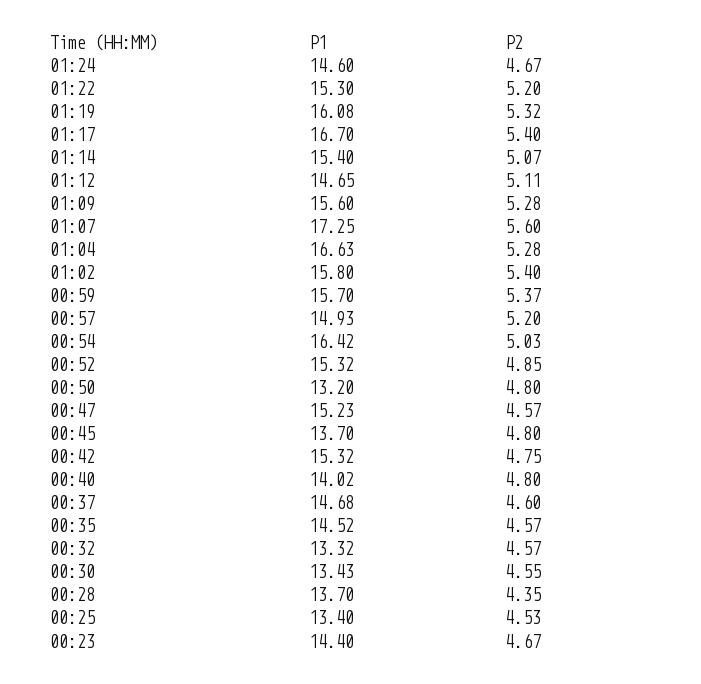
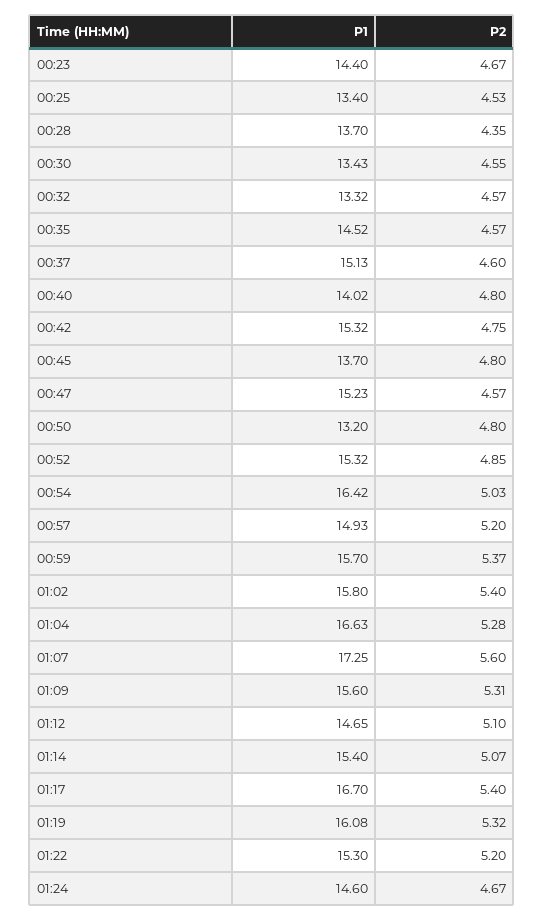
  {
    "P1": {
      "01:24": 14.6,
      "01:22": 15.3,
      "01:19": 16.08,
      "01:17": 16.7,
      "01:14": 15.4,
      "01:12": 14.65,
      "01:09": 15.6,
      "01:07": 17.25,
      "01:04": 16.63,
      "01:02": 15.8,
      "00:59": 15.7,
      "00:57": 14.93,
      "00:54": 16.42,
      "00:52": 15.32,
      "00:50": 13.2,
      "00:47": 15.23,
      "00:45": 13.7,
      "00:42": 15.32,
      "00:40": 14.02,
-     "00:37": 14.68,
+     "00:37": 15.13,
      "00:35": 14.52,
      "00:32": 13.32,
      "00:30": 13.43,
      "00:28": 13.7,
      "00:25": 13.4,
      "00:23": 14.4
    },
    "P2": {
      "01:24": 4.67,
      "01:22": 5.2,
      "01:19": 5.32,
      "01:17": 5.4,
      "01:14": 5.07,
-     "01:12": 5.11,
+     "01:12": 5.1,
-     "01:09": 5.28,
+     "01:09": 5.31,
      "01:07": 5.6,
      "01:04": 5.28,
      "01:02": 5.4,
      "00:59": 5.37,
      "00:57": 5.2,
      "00:54": 5.03,
      "00:52": 4.85,
      "00:50": 4.8,
      "00:47": 4.57,
      "00:45": 4.8,
      "00:42": 4.75,
      "00:40": 4.8,
      "00:37": 4.6,
      "00:35": 4.57,
      "00:32": 4.57,
      "00:30": 4.55,
      "00:28": 4.35,
      "00:25": 4.53,
      "00:23": 4.67
    }
  }

